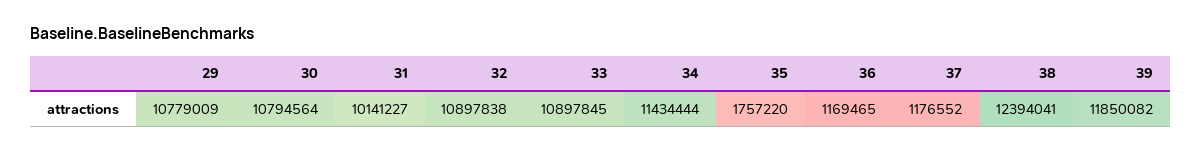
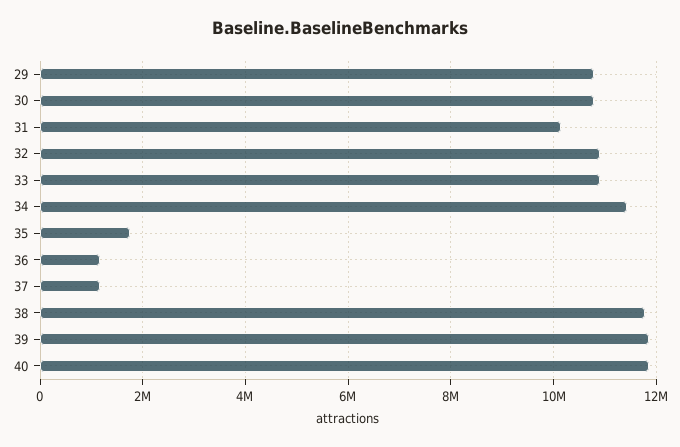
  {
    "29": 10779009,
    "30": 10794564,
    "31": 10141227,
    "32": 10897838,
    "33": 10897845,
    "34": 11434444,
    "35": 1757220,
    "36": 1169465,
    "37": 1176552,
-   "38": 12394041,
+   "38": 11800000,
-   "39": 11850082
+   "39": 11850082,
+   "40": 11800000
  }

